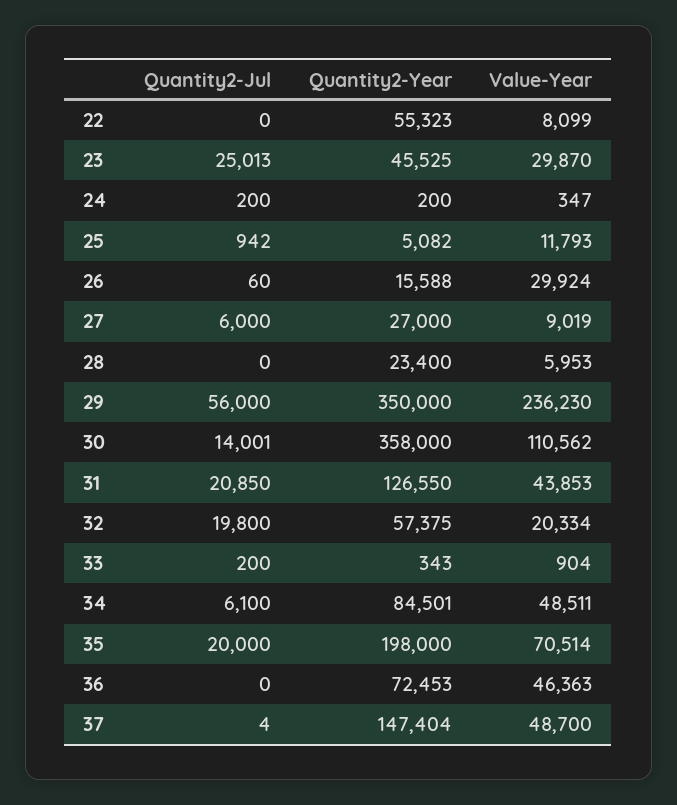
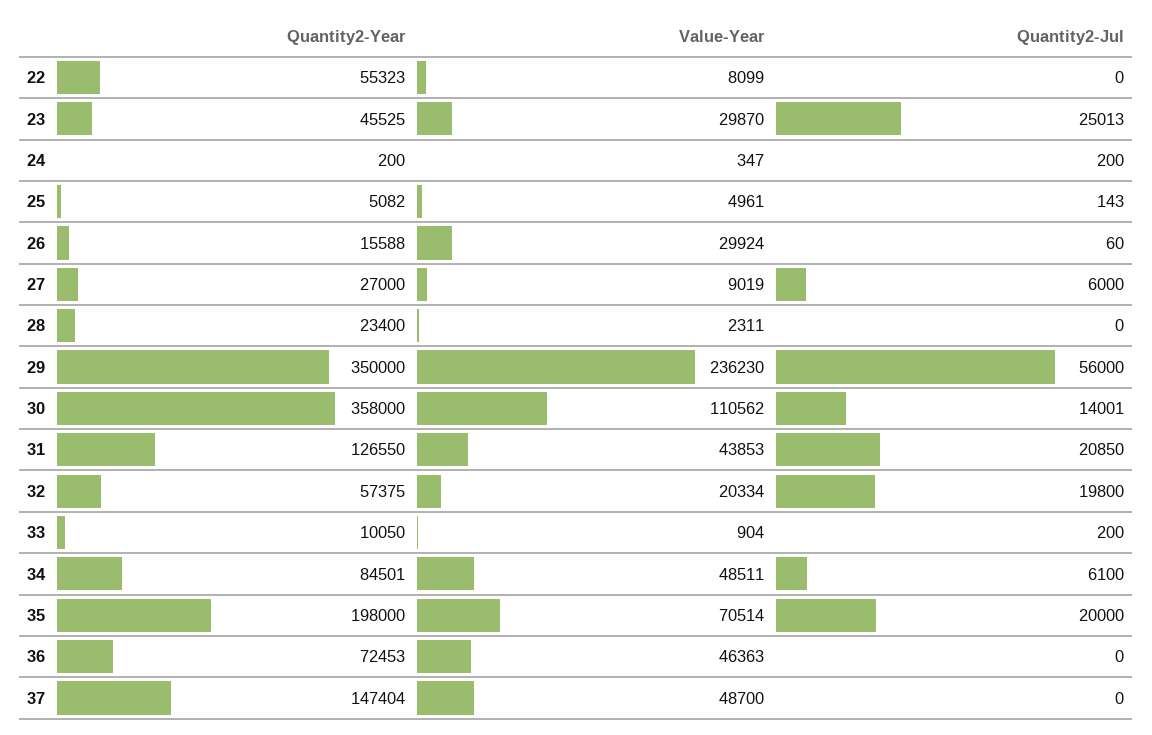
  {
    "Quantity2-Jul": {
      "22": 0,
      "23": 25013,
      "24": 200,
-     "25": 942,
+     "25": 143,
      "26": 60,
      "27": 6000,
      "28": 0,
      "29": 56000,
      "30": 14001,
      "31": 20850,
      "32": 19800,
      "33": 200,
      "34": 6100,
      "35": 20000,
      "36": 0,
-     "37": 4
+     "37": 0
    },
    "Quantity2-Year": {
      "22": 55323,
      "23": 45525,
      "24": 200,
      "25": 5082,
      "26": 15588,
      "27": 27000,
      "28": 23400,
      "29": 350000,
      "30": 358000,
      "31": 126550,
      "32": 57375,
-     "33": 343,
+     "33": 10050,
      "34": 84501,
      "35": 198000,
      "36": 72453,
      "37": 147404
    },
    "Value-Year": {
      "22": 8099,
      "23": 29870,
      "24": 347,
-     "25": 11793,
+     "25": 4961,
      "26": 29924,
      "27": 9019,
-     "28": 5953,
+     "28": 2311,
      "29": 236230,
      "30": 110562,
      "31": 43853,
      "32": 20334,
      "33": 904,
      "34": 48511,
      "35": 70514,
      "36": 46363,
      "37": 48700
    }
  }

